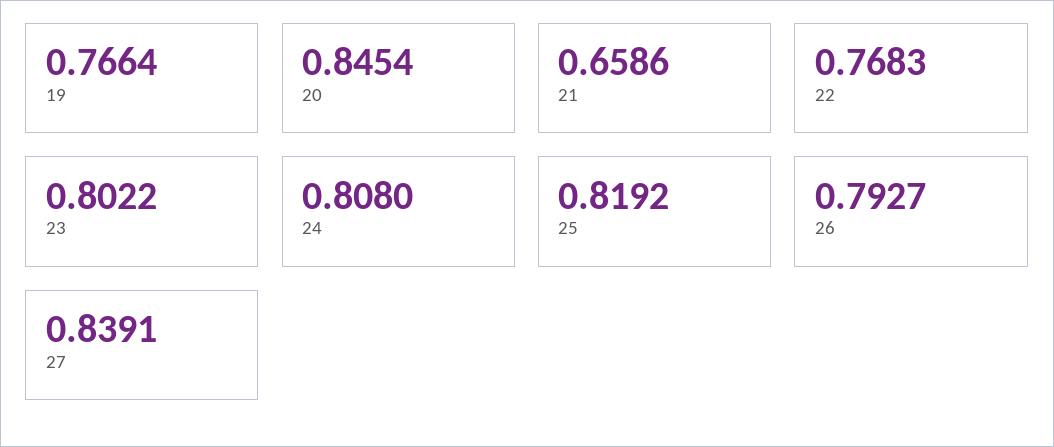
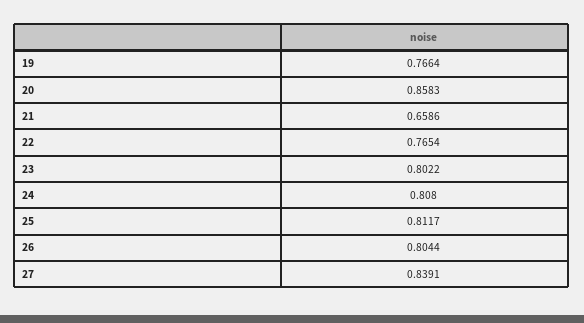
  {
    "19": 0.7664,
-   "20": 0.8454,
+   "20": 0.8583,
    "21": 0.6586,
-   "22": 0.7683,
+   "22": 0.7654,
    "23": 0.8022,
    "24": 0.808,
-   "25": 0.8192,
+   "25": 0.8117,
-   "26": 0.7927,
+   "26": 0.8044,
    "27": 0.8391
  }

